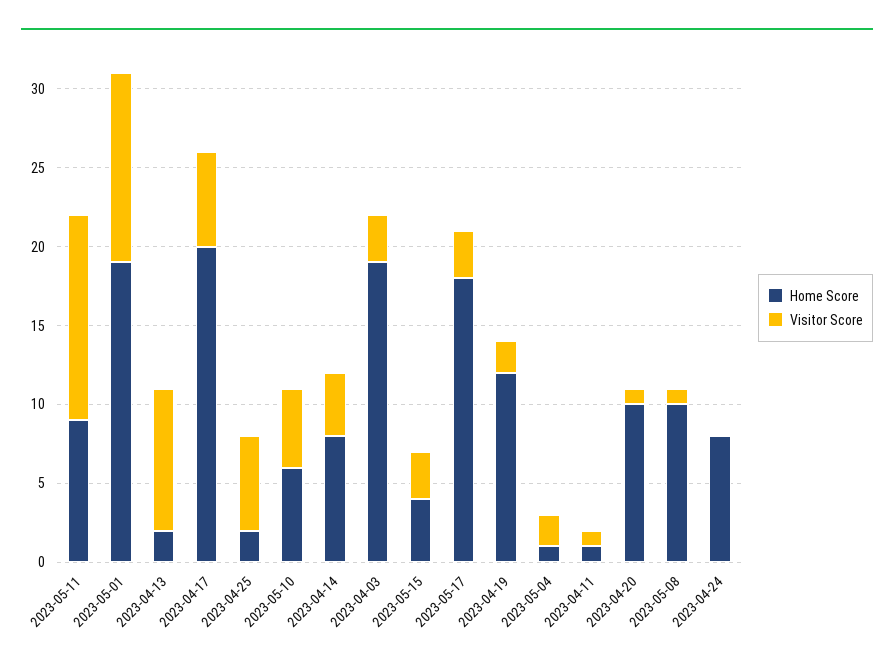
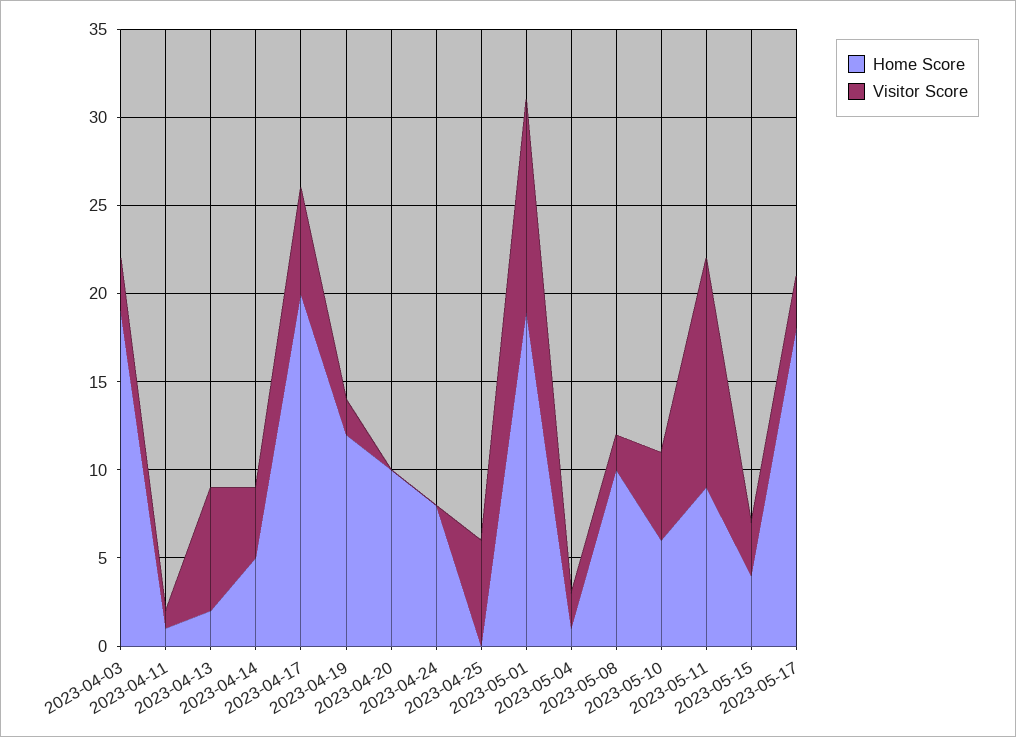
  {
    "Home Score": {
      "2023-05-11": 9,
      "2023-05-01": 19,
      "2023-04-13": 2,
      "2023-04-17": 20,
-     "2023-04-25": 2,
+     "2023-04-25": 0,
      "2023-05-10": 6,
-     "2023-04-14": 8,
+     "2023-04-14": 5,
      "2023-04-03": 19,
      "2023-05-15": 4,
      "2023-05-17": 18,
      "2023-04-19": 12,
      "2023-05-04": 1,
      "2023-04-11": 1,
      "2023-04-20": 10,
      "2023-05-08": 10,
      "2023-04-24": 8
    },
    "Visitor Score": {
      "2023-05-11": 13,
      "2023-05-01": 12,
-     "2023-04-13": 9,
+     "2023-04-13": 7,
      "2023-04-17": 6,
      "2023-04-25": 6,
      "2023-05-10": 5,
      "2023-04-14": 4,
      "2023-04-03": 3,
      "2023-05-15": 3,
      "2023-05-17": 3,
      "2023-04-19": 2,
      "2023-05-04": 2,
      "2023-04-11": 1,
-     "2023-04-20": 1,
+     "2023-04-20": 0,
-     "2023-05-08": 1,
+     "2023-05-08": 2,
      "2023-04-24": 0
    }
  }

